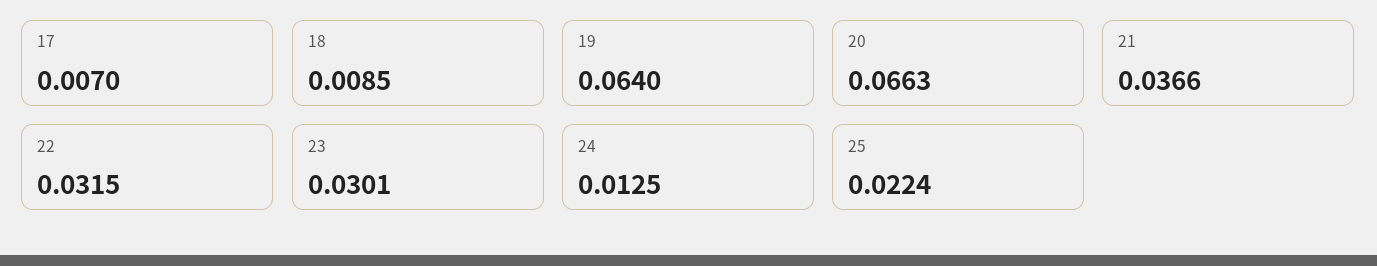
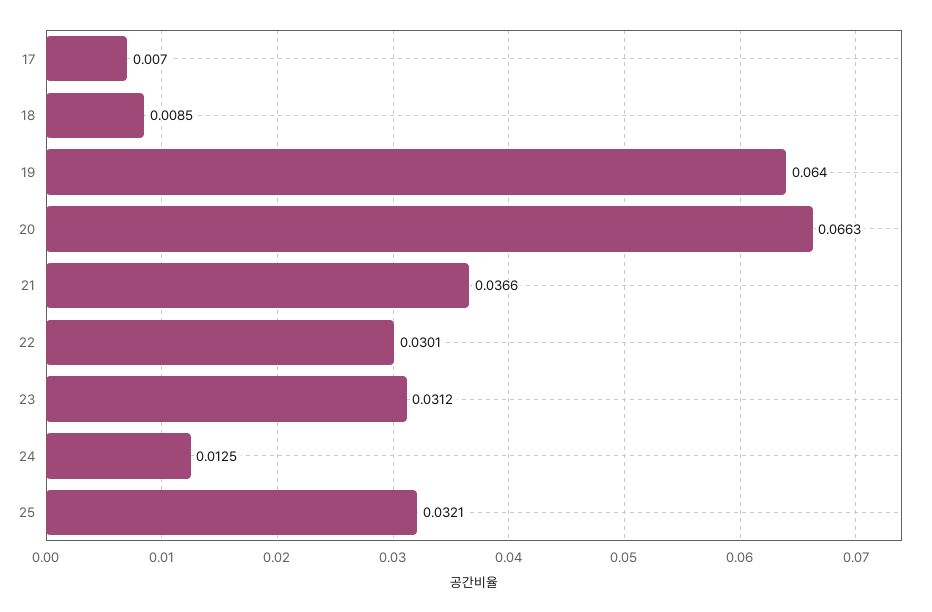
  {
    "17": 0.007,
    "18": 0.0085,
    "19": 0.064,
    "20": 0.0663,
    "21": 0.0366,
-   "22": 0.0315,
+   "22": 0.0301,
-   "23": 0.0301,
+   "23": 0.0312,
    "24": 0.0125,
-   "25": 0.0224
+   "25": 0.0321
  }

